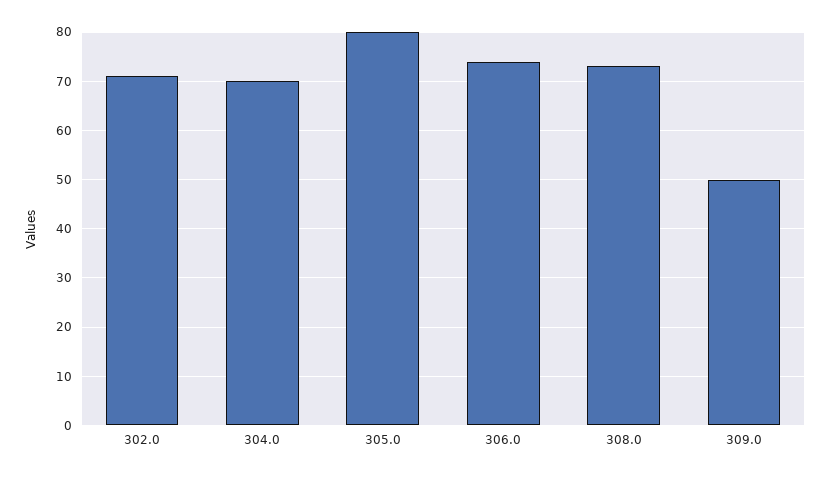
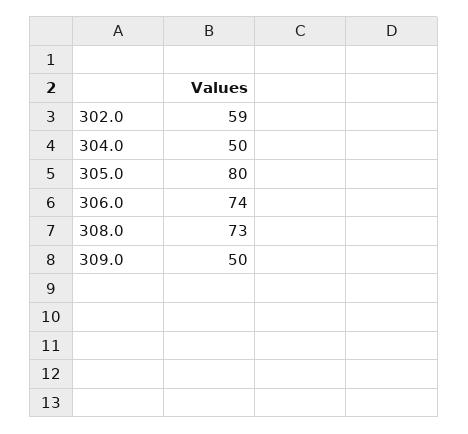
  {
-   "302.0": 70,
+   "302.0": 59,
-   "304.0": 70,
+   "304.0": 50,
    "305.0": 80,
    "306.0": 74,
    "308.0": 73,
    "309.0": 50
  }

